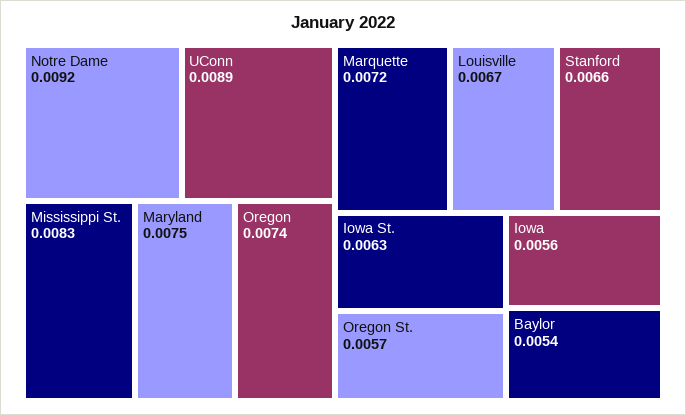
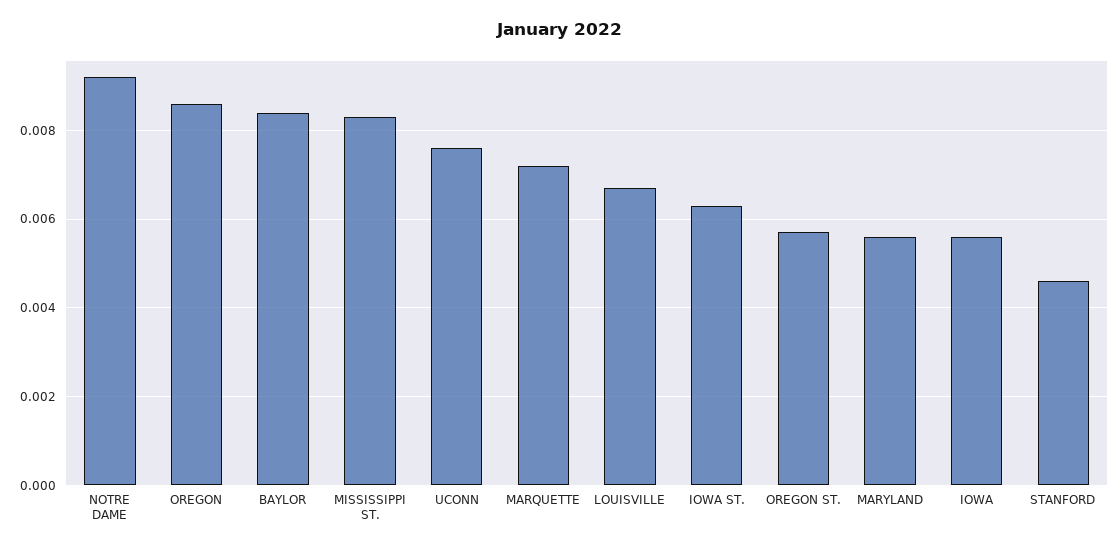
  {
    "Notre Dame": 0.0092,
-   "UConn": 0.0089,
+   "UConn": 0.0075,
    "Mississippi St.": 0.0083,
-   "Maryland": 0.0075,
+   "Maryland": 0.0055,
-   "Oregon": 0.0074,
+   "Oregon": 0.0085,
    "Marquette": 0.0072,
    "Louisville": 0.0067,
-   "Stanford": 0.0066,
+   "Stanford": 0.0045,
    "Iowa St.": 0.0063,
    "Oregon St.": 0.0057,
    "Iowa": 0.0056,
-   "Baylor": 0.0054
+   "Baylor": 0.0085
  }

